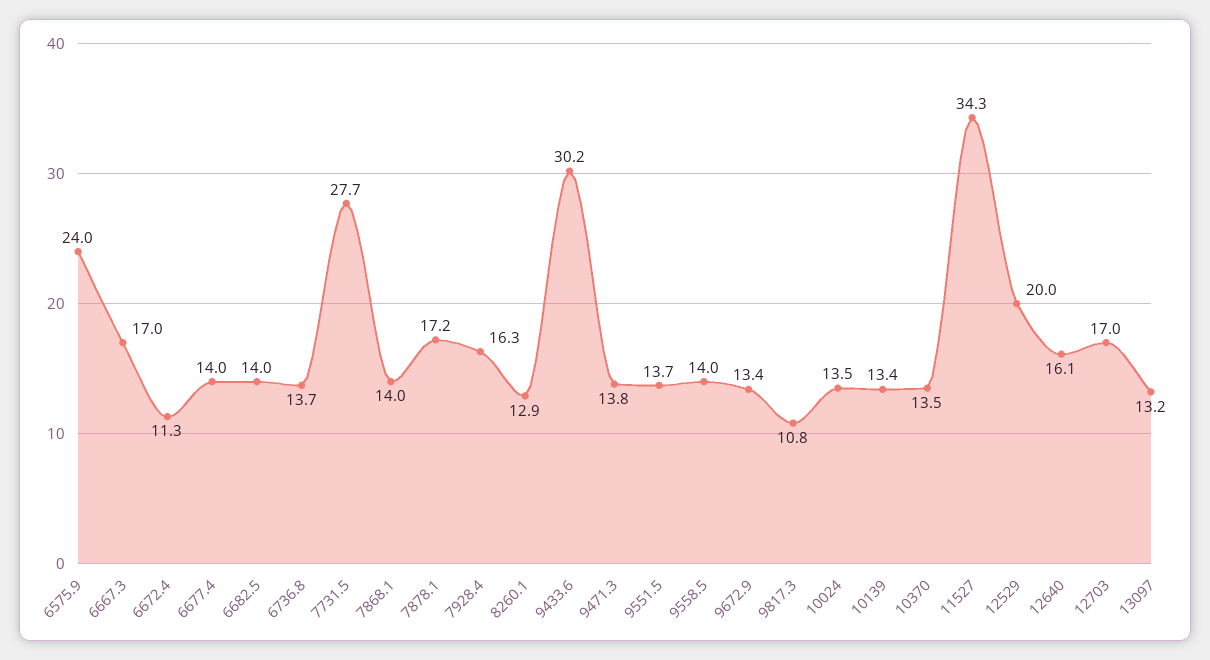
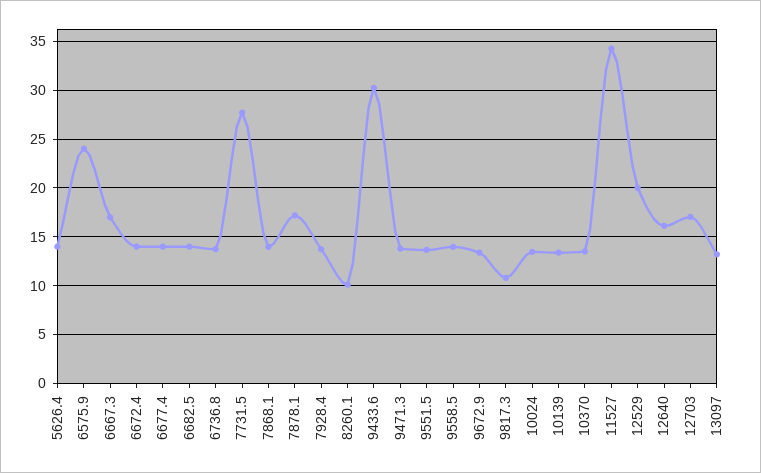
  {
    "6575.9": 24,
    "6667.3": 17,
-   "6672.4": 11.3,
+   "6672.4": 14,
    "6677.4": 14,
    "6682.5": 14,
    "6736.8": 13.7,
    "7731.5": 27.7,
    "7868.1": 14,
    "7878.1": 17.2,
-   "7928.4": 16.3,
+   "7928.4": 14,
-   "8260.1": 12.9,
+   "8260.1": 10,
    "9433.6": 30.2,
    "9471.3": 13.8,
    "9551.5": 13.7,
    "9558.5": 14,
    "9672.9": 13.4,
    "9817.3": 10.8,
    "10024": 13.5,
    "10139": 13.4,
    "10370": 13.5,
    "11527": 34.3,
    "12529": 20,
    "12640": 16.1,
    "12703": 17,
-   "13097": 13.2
+   "13097": 13.2,
+   "5626.4": 14
  }

